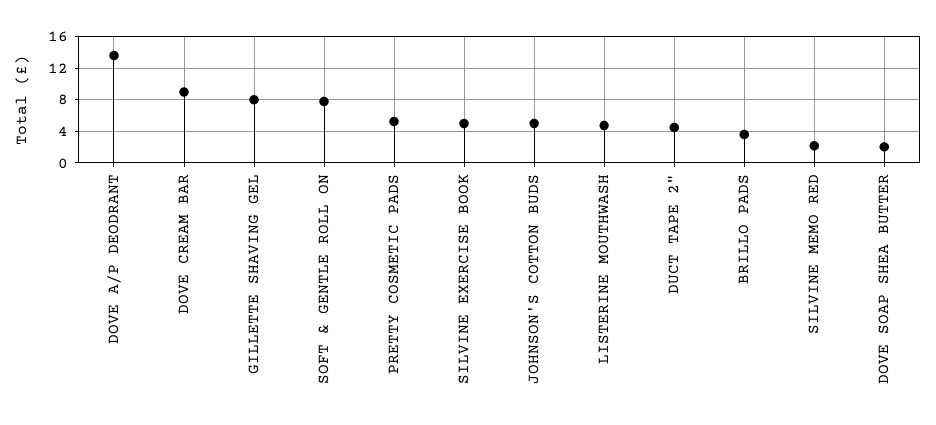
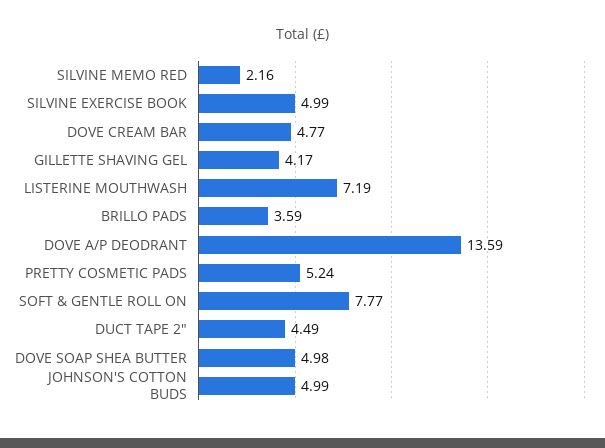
  {
    "DOVE A/P DEODRANT": 13.59,
-   "DOVE CREAM BAR": 9,
+   "DOVE CREAM BAR": 4.77,
-   "GILLETTE SHAVING GEL": 8,
+   "GILLETTE SHAVING GEL": 4.17,
    "SOFT & GENTLE ROLL ON": 7.77,
    "PRETTY COSMETIC PADS": 5.24,
    "SILVINE EXERCISE BOOK": 4.99,
    "JOHNSON'S COTTON BUDS": 4.99,
-   "LISTERINE MOUTHWASH": 5,
+   "LISTERINE MOUTHWASH": 7.19,
    "DUCT TAPE 2\"": 4.49,
    "BRILLO PADS": 3.59,
    "SILVINE MEMO RED": 2.16,
-   "DOVE SOAP SHEA BUTTER": 2
+   "DOVE SOAP SHEA BUTTER": 4.98
  }

